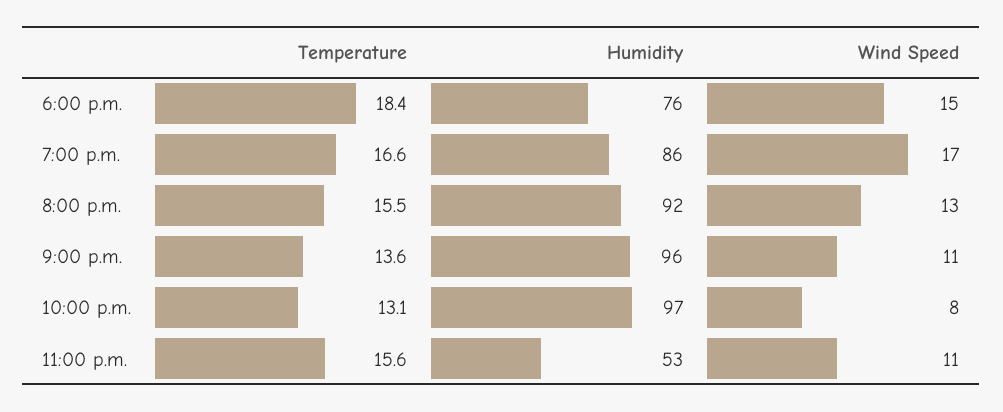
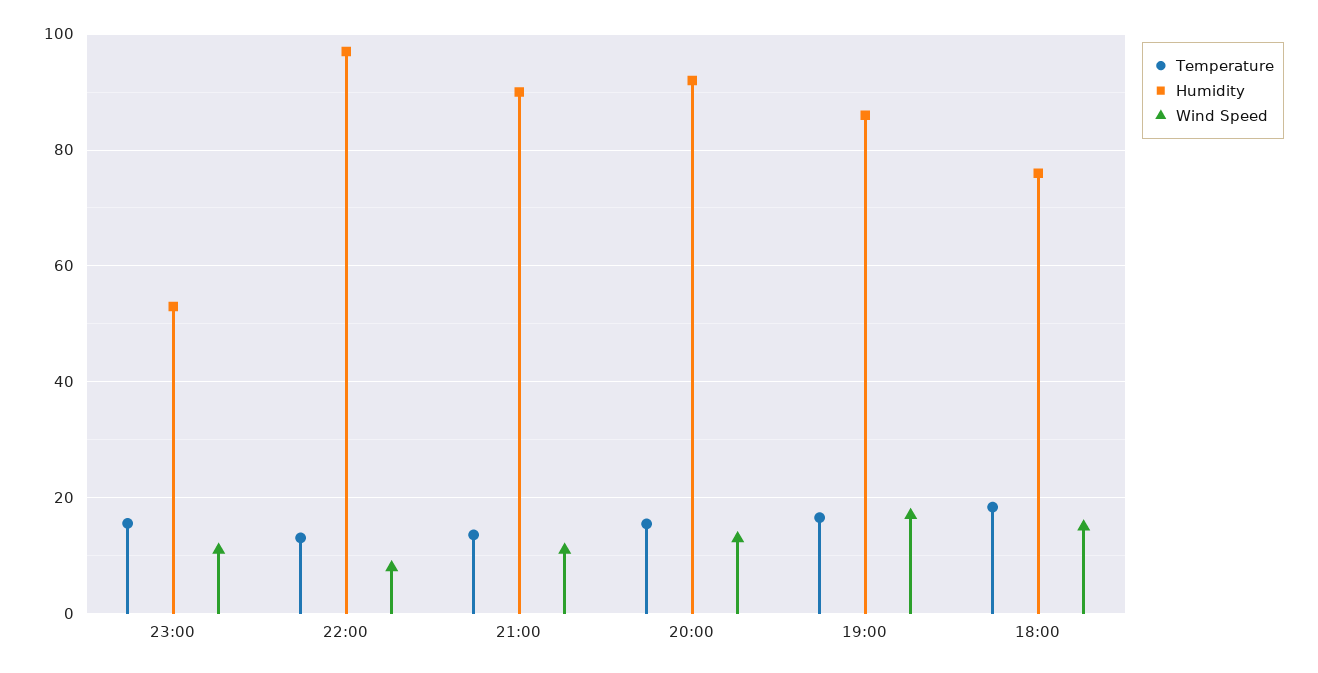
  {
    "Temperature": {
      "6:00 p.m.": 18.4,
      "7:00 p.m.": 16.6,
      "8:00 p.m.": 15.5,
      "9:00 p.m.": 13.6,
      "10:00 p.m.": 13.1,
      "11:00 p.m.": 15.6
    },
    "Humidity": {
      "6:00 p.m.": 76,
      "7:00 p.m.": 86,
      "8:00 p.m.": 92,
-     "9:00 p.m.": 96,
+     "9:00 p.m.": 90,
      "10:00 p.m.": 97,
      "11:00 p.m.": 53
    },
    "Wind Speed": {
      "6:00 p.m.": 15,
      "7:00 p.m.": 17,
      "8:00 p.m.": 13,
      "9:00 p.m.": 11,
      "10:00 p.m.": 8,
      "11:00 p.m.": 11
    }
  }

